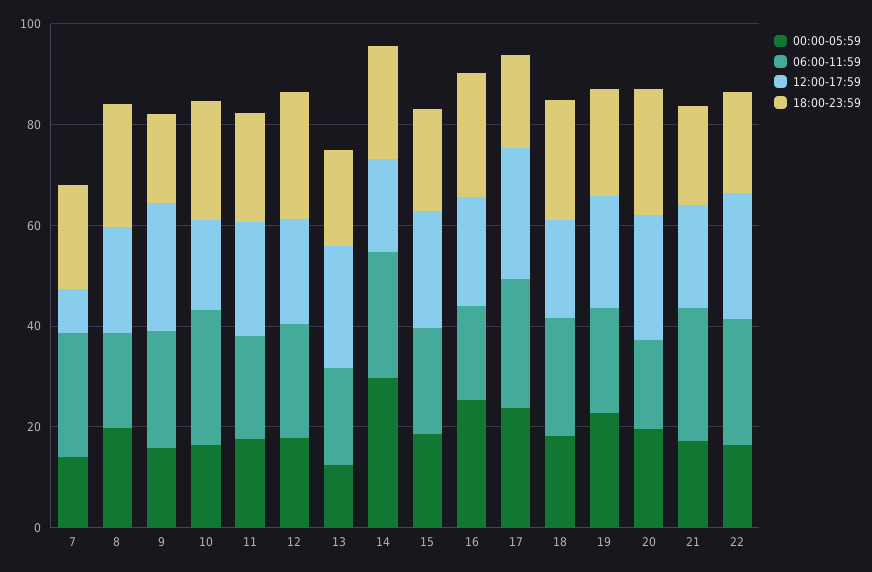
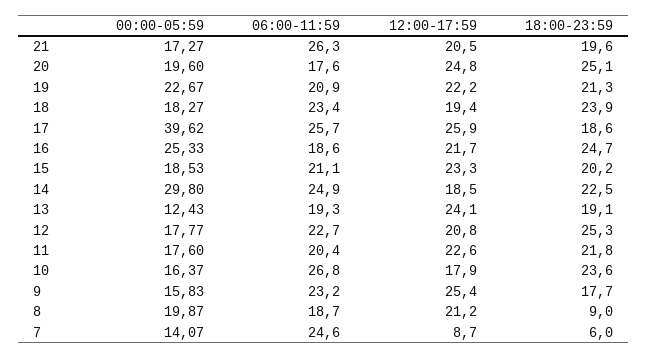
  {
    "00:00-05:59": {
      "7": 14.07,
      "8": 19.87,
      "9": 15.83,
      "10": 16.37,
      "11": 17.6,
      "12": 17.77,
      "13": 12.43,
      "14": 29.8,
      "15": 18.53,
      "16": 25.33,
-     "17": 25,
+     "17": 39.62,
      "18": 18.27,
      "19": 22.67,
      "20": 19.6,
-     "21": 17.27,
+     "21": 17.27
-     "22": 15
    },
    "06:00-11:59": {
      "7": 24.6,
      "8": 18.7,
      "9": 23.2,
      "10": 26.8,
      "11": 20.4,
      "12": 22.7,
      "13": 19.3,
      "14": 24.9,
      "15": 21.1,
      "16": 18.6,
      "17": 25.7,
      "18": 23.4,
      "19": 20.9,
      "20": 17.6,
-     "21": 26.3,
+     "21": 26.3
-     "22": 25
    },
    "12:00-17:59": {
      "7": 8.7,
      "8": 21.2,
      "9": 25.4,
      "10": 17.9,
      "11": 22.6,
      "12": 20.8,
      "13": 24.1,
      "14": 18.5,
      "15": 23.3,
      "16": 21.7,
      "17": 25.9,
      "18": 19.4,
      "19": 22.2,
      "20": 24.8,
-     "21": 20.5,
+     "21": 20.5
-     "22": 25
    },
    "18:00-23:59": {
-     "7": 20,
+     "7": 6,
-     "8": 25,
+     "8": 9,
      "9": 17.7,
      "10": 23.6,
      "11": 21.8,
      "12": 25.3,
      "13": 19.1,
      "14": 22.5,
      "15": 20.2,
      "16": 24.7,
      "17": 18.6,
      "18": 23.9,
      "19": 21.3,
      "20": 25.1,
-     "21": 19.6,
+     "21": 19.6
-     "22": 20
    }
  }

